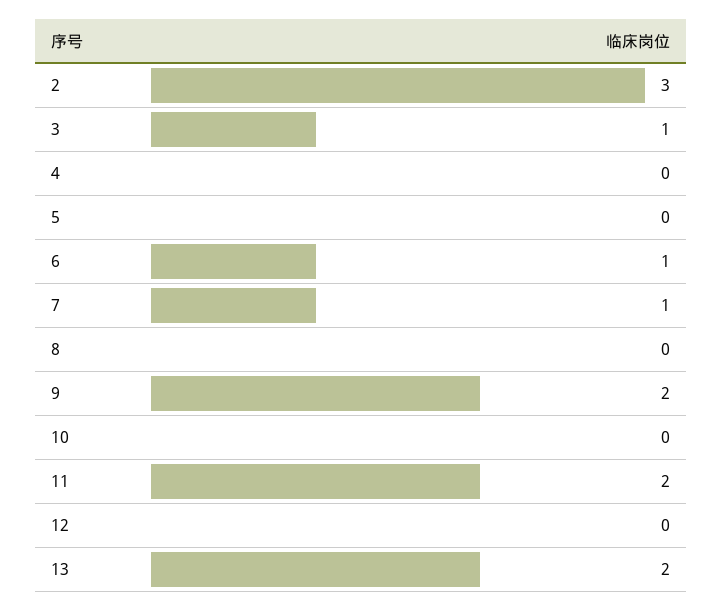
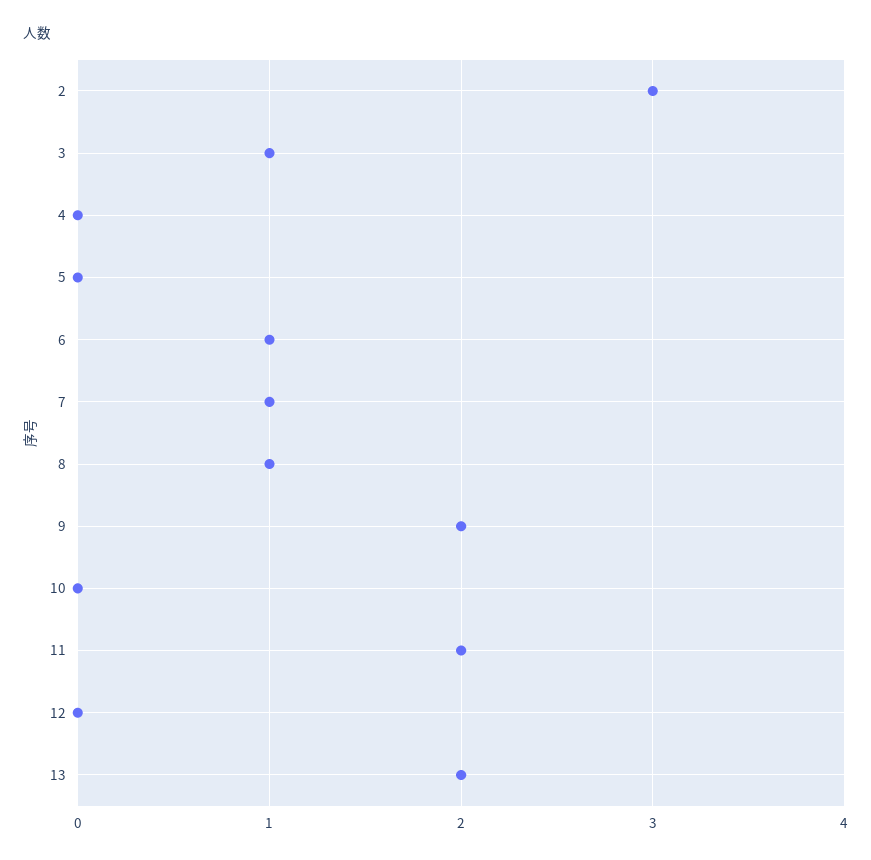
  {
    "2": 3,
    "3": 1,
    "4": 0,
    "5": 0,
    "6": 1,
    "7": 1,
-   "8": 0,
+   "8": 1,
    "9": 2,
    "10": 0,
    "11": 2,
    "12": 0,
    "13": 2
  }

